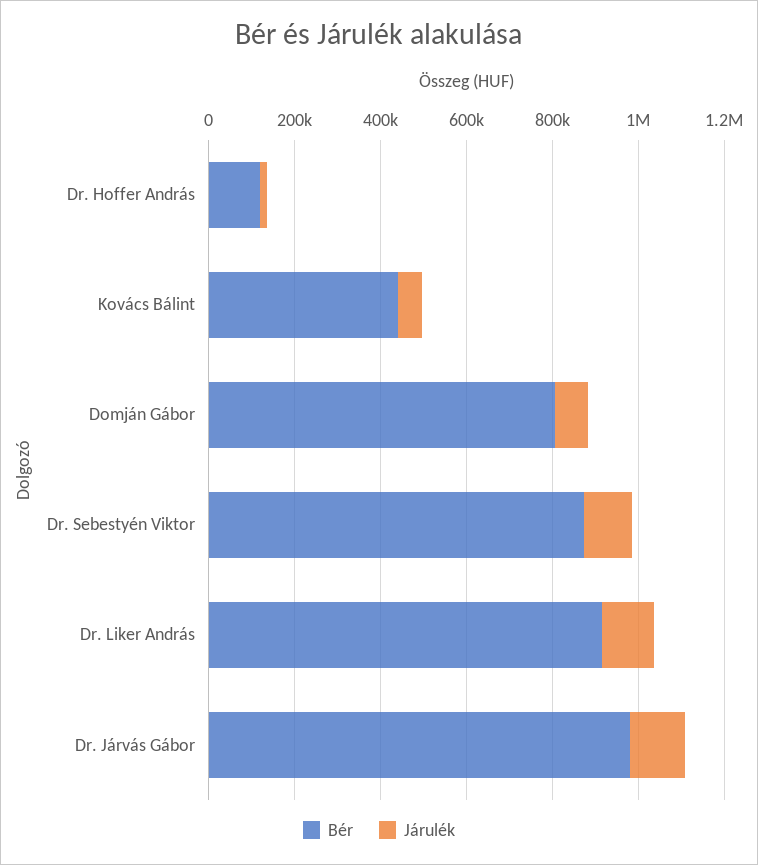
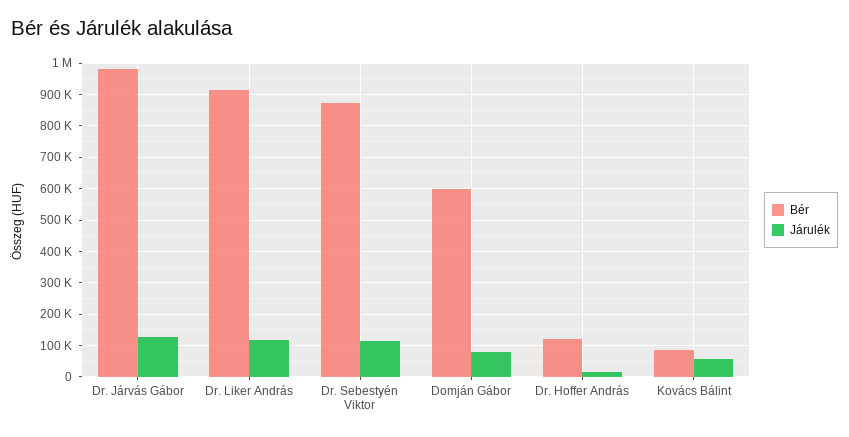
  {
    "Bér": {
      "Dr. Hoffer András": 120000,
-     "Kovács Bálint": 450000,
+     "Kovács Bálint": 80000,
-     "Domján Gábor": 800000,
+     "Domján Gábor": 600000,
      "Dr. Sebestyén Viktor": 880000,
      "Dr. Liker András": 920000,
      "Dr. Járvás Gábor": 980000
    },
    "Járulék": {
      "Dr. Hoffer András": 20000,
      "Kovács Bálint": 60000,
      "Domján Gábor": 80000,
      "Dr. Sebestyén Viktor": 120000,
      "Dr. Liker András": 120000,
      "Dr. Járvás Gábor": 120000
    }
  }

